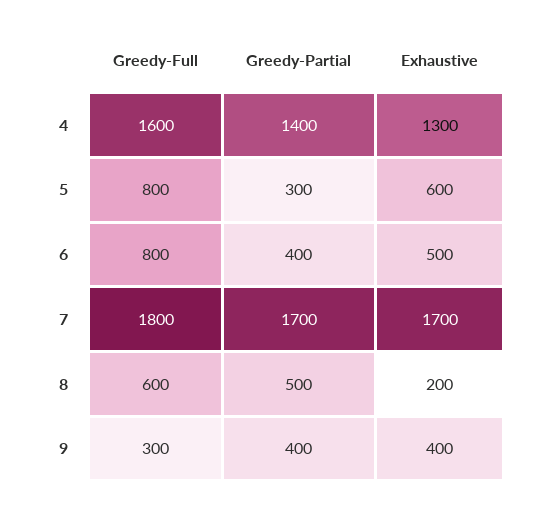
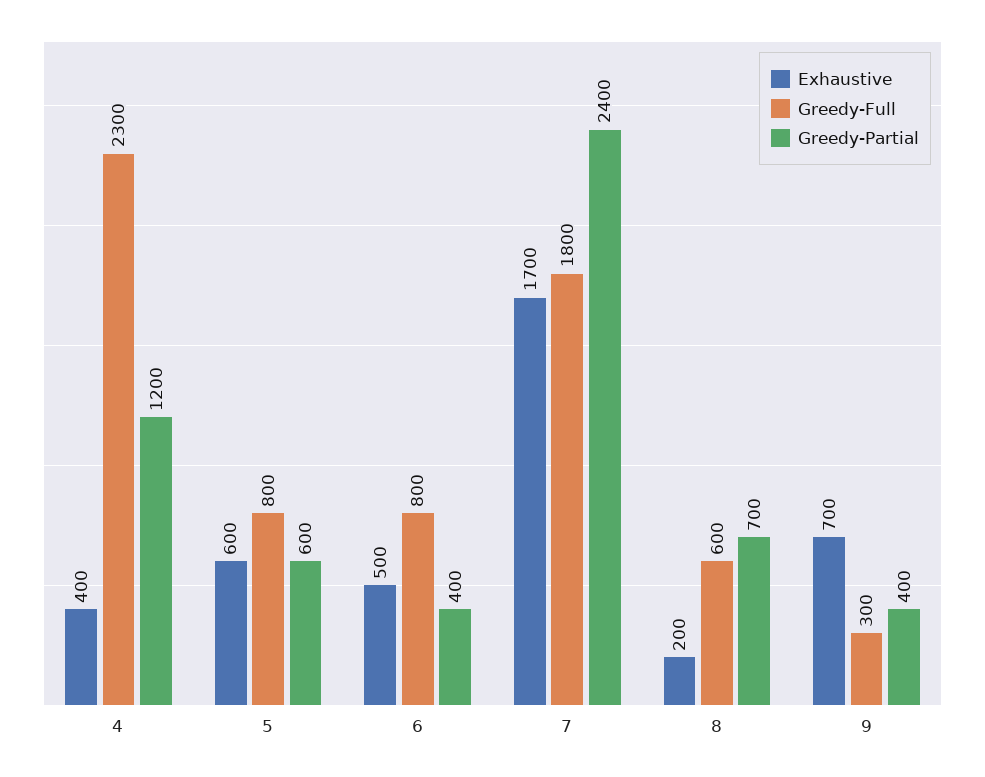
  {
    "Greedy-Full": {
-     "4": 1600,
+     "4": 2300,
      "5": 800,
      "6": 800,
      "7": 1800,
      "8": 600,
      "9": 300
    },
    "Greedy-Partial": {
-     "4": 1400,
+     "4": 1200,
-     "5": 300,
+     "5": 600,
      "6": 400,
-     "7": 1700,
+     "7": 2400,
-     "8": 500,
+     "8": 700,
      "9": 400
    },
    "Exhaustive": {
-     "4": 1300,
+     "4": 400,
      "5": 600,
      "6": 500,
      "7": 1700,
      "8": 200,
-     "9": 400
+     "9": 700
    }
  }

